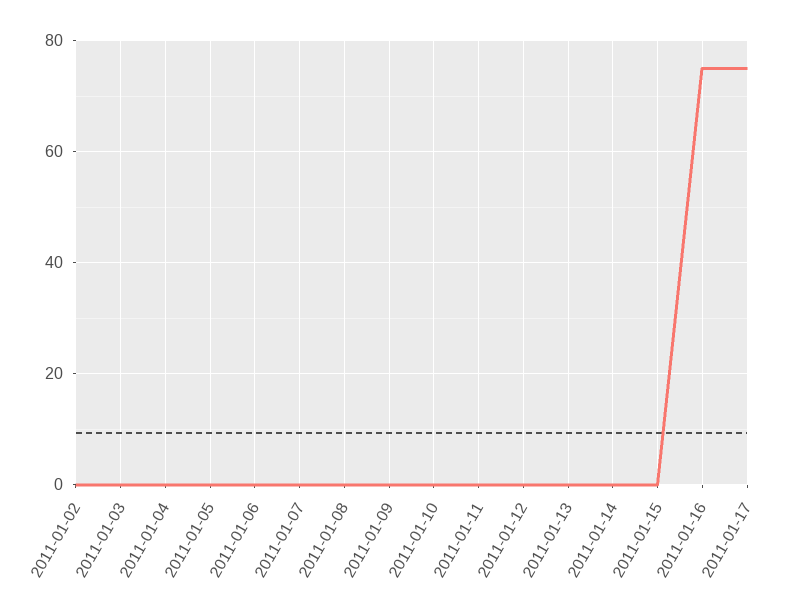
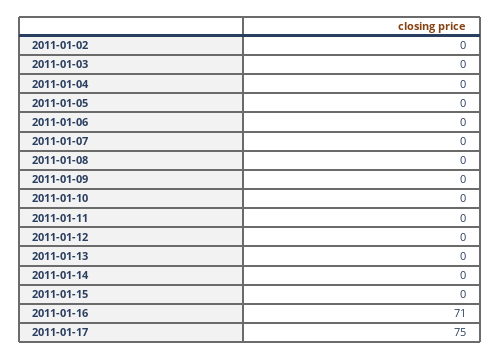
  {
    "2011-01-02": 0,
    "2011-01-03": 0,
    "2011-01-04": 0,
    "2011-01-05": 0,
    "2011-01-06": 0,
    "2011-01-07": 0,
    "2011-01-08": 0,
    "2011-01-09": 0,
    "2011-01-10": 0,
    "2011-01-11": 0,
    "2011-01-12": 0,
    "2011-01-13": 0,
    "2011-01-14": 0,
    "2011-01-15": 0,
-   "2011-01-16": 75,
+   "2011-01-16": 71,
    "2011-01-17": 75
  }

